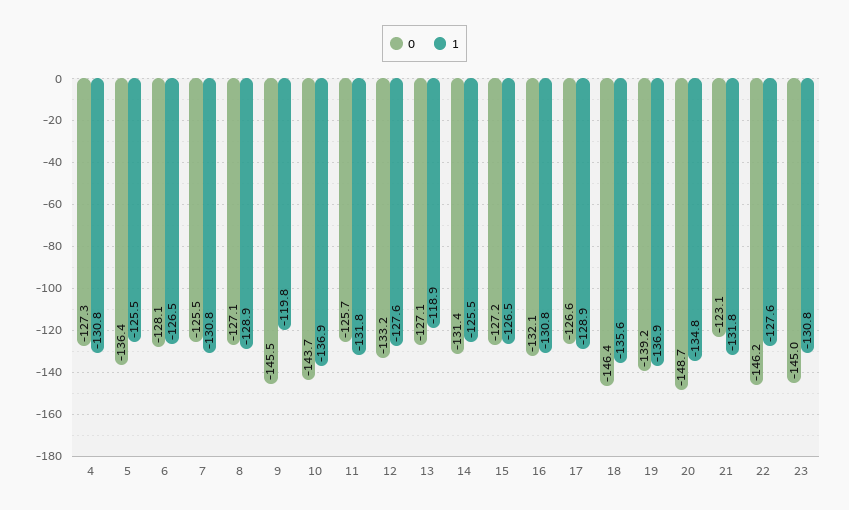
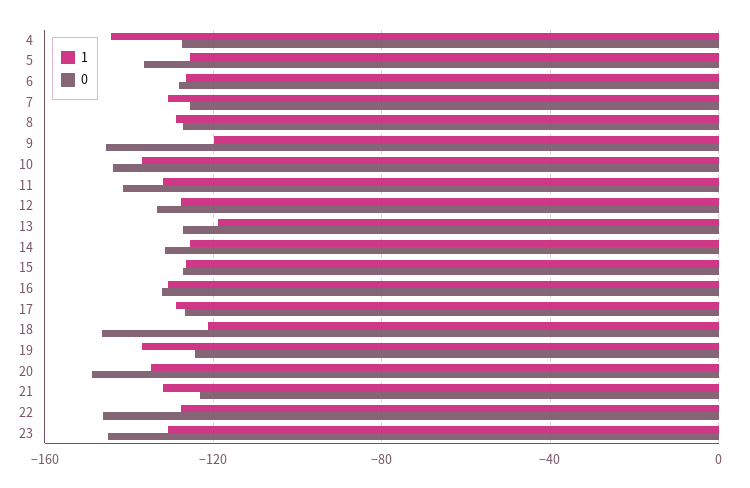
  {
    "0": {
      "4": -127.3,
      "5": -136.4,
      "6": -128.1,
      "7": -125.5,
      "8": -127.1,
      "9": -145.5,
      "10": -143.7,
-     "11": -125.7,
+     "11": -140,
      "12": -133.2,
      "13": -127.1,
      "14": -131.4,
      "15": -127.2,
      "16": -132.1,
      "17": -126.6,
      "18": -146.4,
-     "19": -139.2,
+     "19": -125,
      "20": -148.7,
      "21": -123.1,
      "22": -146.2,
      "23": -145
    },
    "1": {
-     "4": -130.8,
+     "4": -145,
      "5": -125.5,
      "6": -126.5,
      "7": -130.8,
      "8": -128.9,
      "9": -119.8,
      "10": -136.9,
      "11": -131.8,
      "12": -127.6,
      "13": -118.9,
      "14": -125.5,
      "15": -126.5,
      "16": -130.8,
      "17": -128.9,
-     "18": -135.6,
+     "18": -120,
      "19": -136.9,
      "20": -134.8,
      "21": -131.8,
      "22": -127.6,
      "23": -130.8
    }
  }

